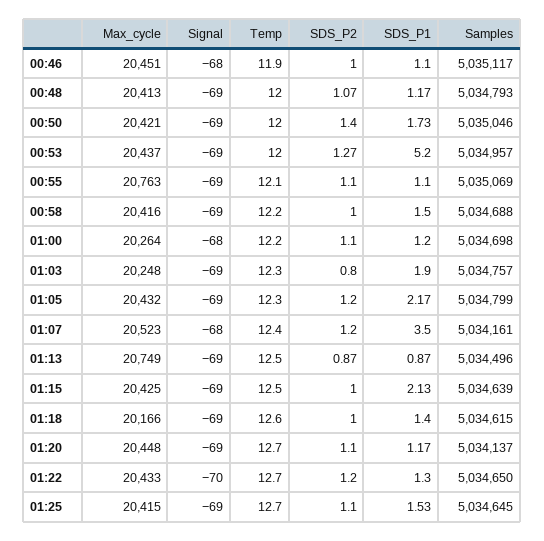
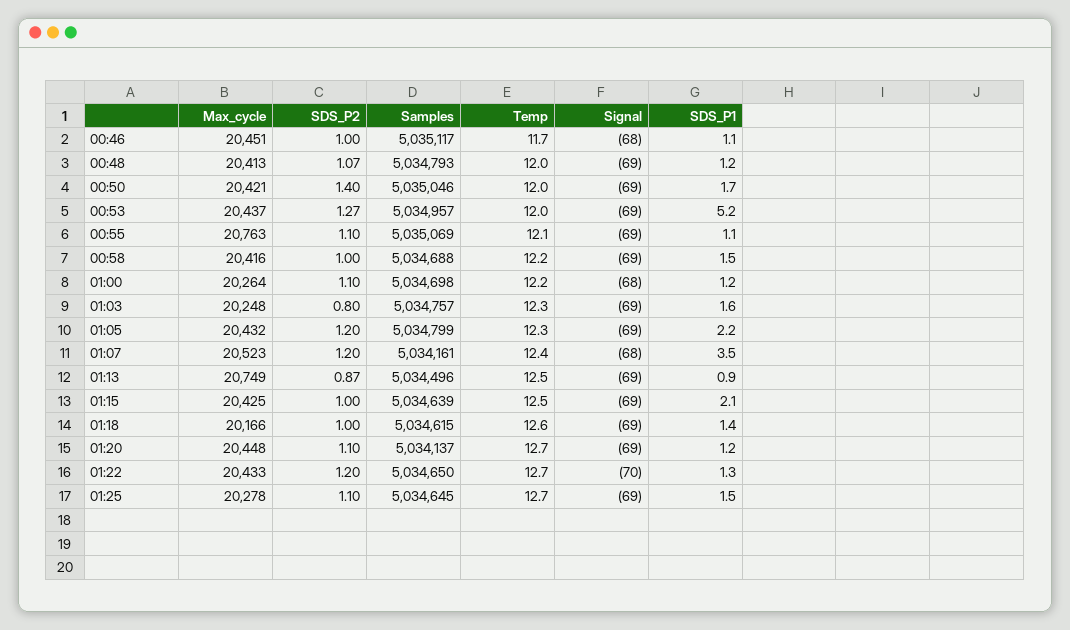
  {
    "Max_cycle": {
      "00:46": 20451,
      "00:48": 20413,
      "00:50": 20421,
      "00:53": 20437,
      "00:55": 20763,
      "00:58": 20416,
      "01:00": 20264,
      "01:03": 20248,
      "01:05": 20432,
      "01:07": 20523,
      "01:13": 20749,
      "01:15": 20425,
      "01:18": 20166,
      "01:20": 20448,
      "01:22": 20433,
-     "01:25": 20415
+     "01:25": 20278
    },
    "Signal": {
      "00:46": -68,
      "00:48": -69,
      "00:50": -69,
      "00:53": -69,
      "00:55": -69,
      "00:58": -69,
      "01:00": -68,
      "01:03": -69,
      "01:05": -69,
      "01:07": -68,
      "01:13": -69,
      "01:15": -69,
      "01:18": -69,
      "01:20": -69,
      "01:22": -70,
      "01:25": -69
    },
    "Temp": {
-     "00:46": 11.9,
+     "00:46": 11.7,
      "00:48": 12,
      "00:50": 12,
      "00:53": 12,
      "00:55": 12.1,
      "00:58": 12.2,
      "01:00": 12.2,
      "01:03": 12.3,
      "01:05": 12.3,
      "01:07": 12.4,
      "01:13": 12.5,
      "01:15": 12.5,
      "01:18": 12.6,
      "01:20": 12.7,
      "01:22": 12.7,
      "01:25": 12.7
    },
    "SDS_P2": {
      "00:46": 1,
      "00:48": 1.07,
      "00:50": 1.4,
      "00:53": 1.27,
      "00:55": 1.1,
      "00:58": 1,
      "01:00": 1.1,
      "01:03": 0.8,
      "01:05": 1.2,
      "01:07": 1.2,
      "01:13": 0.87,
      "01:15": 1,
      "01:18": 1,
      "01:20": 1.1,
      "01:22": 1.2,
      "01:25": 1.1
    },
    "SDS_P1": {
      "00:46": 1.1,
      "00:48": 1.17,
      "00:50": 1.73,
      "00:53": 5.2,
      "00:55": 1.1,
      "00:58": 1.5,
      "01:00": 1.2,
-     "01:03": 1.9,
+     "01:03": 1.6,
      "01:05": 2.17,
      "01:07": 3.5,
      "01:13": 0.87,
      "01:15": 2.13,
      "01:18": 1.4,
      "01:20": 1.17,
      "01:22": 1.3,
      "01:25": 1.53
    },
    "Samples": {
      "00:46": 5035117,
      "00:48": 5034793,
      "00:50": 5035046,
      "00:53": 5034957,
      "00:55": 5035069,
      "00:58": 5034688,
      "01:00": 5034698,
      "01:03": 5034757,
      "01:05": 5034799,
      "01:07": 5034161,
      "01:13": 5034496,
      "01:15": 5034639,
      "01:18": 5034615,
      "01:20": 5034137,
      "01:22": 5034650,
      "01:25": 5034645
    }
  }

